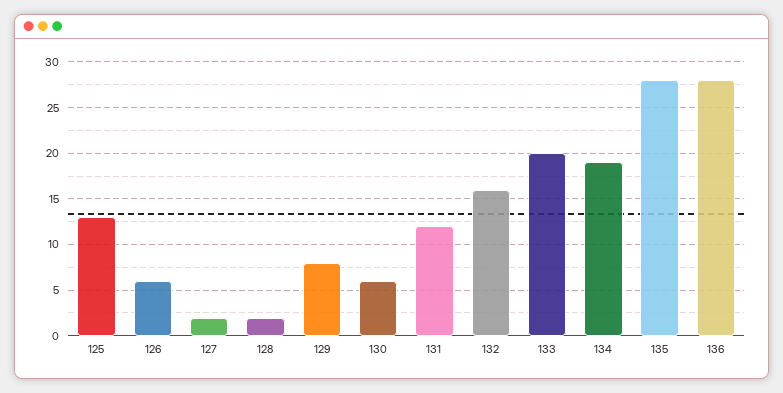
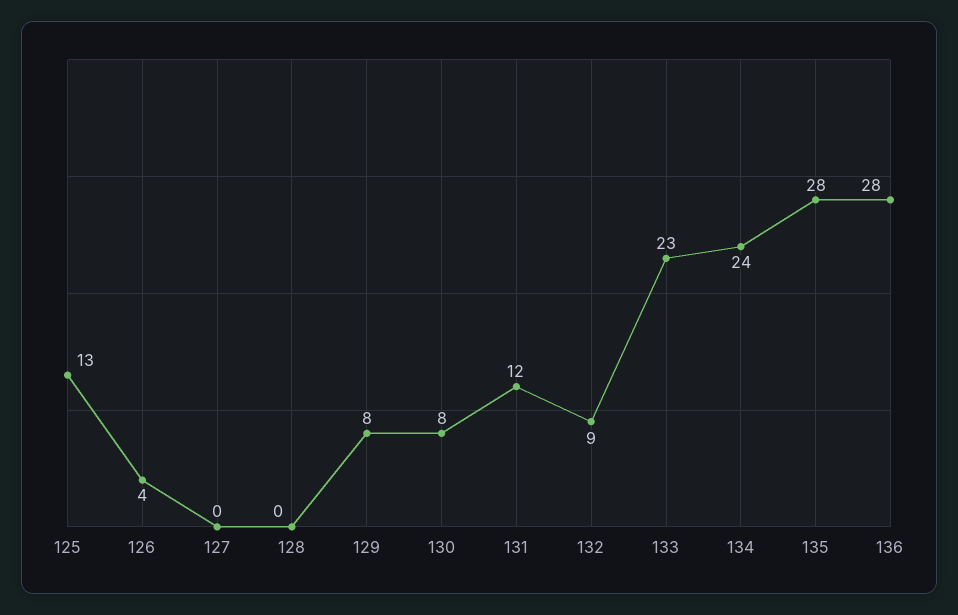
  {
    "125": 13,
-   "126": 6,
+   "126": 4,
-   "127": 2,
+   "127": 0,
-   "128": 2,
+   "128": 0,
    "129": 8,
-   "130": 6,
+   "130": 8,
    "131": 12,
-   "132": 16,
+   "132": 9,
-   "133": 20,
+   "133": 23,
-   "134": 19,
+   "134": 24,
    "135": 28,
    "136": 28
  }

